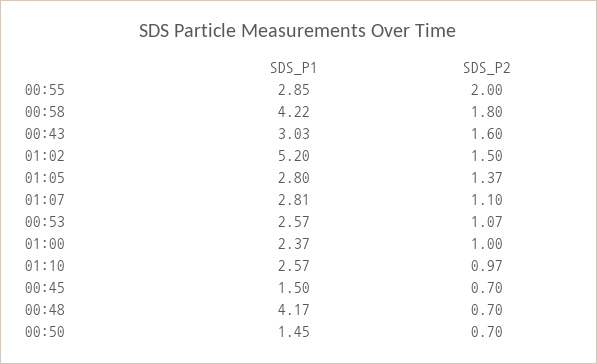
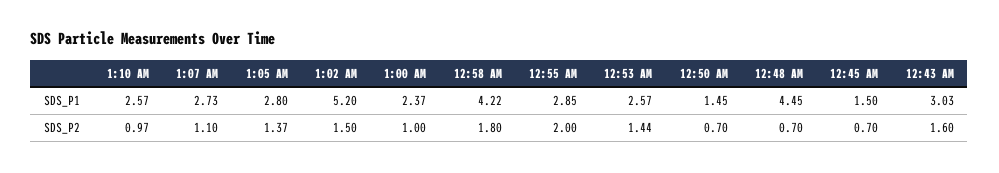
  {
    "SDS_P1": {
      "00:55": 2.85,
      "00:58": 4.22,
      "00:43": 3.03,
      "01:02": 5.2,
      "01:05": 2.8,
-     "01:07": 2.81,
+     "01:07": 2.73,
      "00:53": 2.57,
      "01:00": 2.37,
      "01:10": 2.57,
      "00:45": 1.5,
-     "00:48": 4.17,
+     "00:48": 4.45,
      "00:50": 1.45
    },
    "SDS_P2": {
      "00:55": 2,
      "00:58": 1.8,
      "00:43": 1.6,
      "01:02": 1.5,
      "01:05": 1.37,
      "01:07": 1.1,
-     "00:53": 1.07,
+     "00:53": 1.44,
      "01:00": 1,
      "01:10": 0.97,
      "00:45": 0.7,
      "00:48": 0.7,
      "00:50": 0.7
    }
  }

